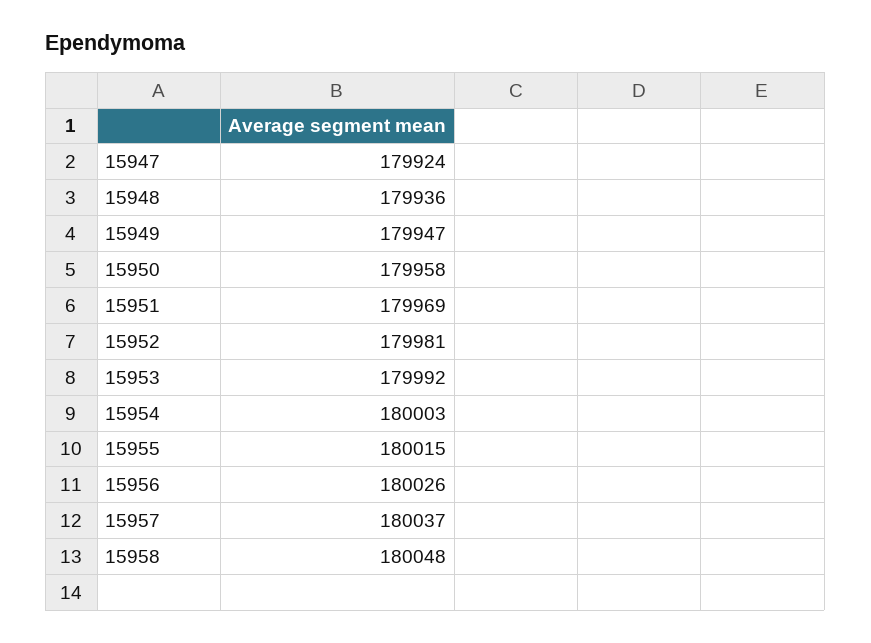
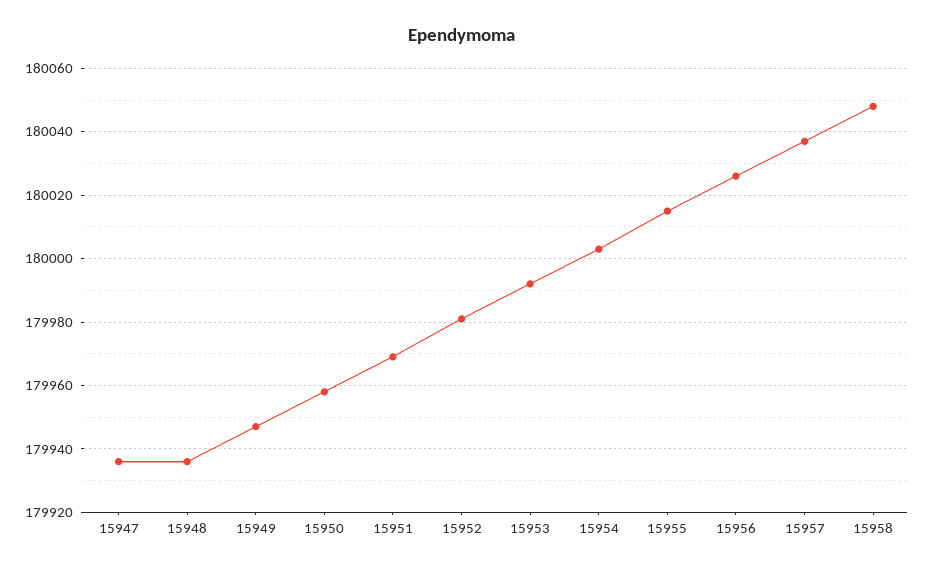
  {
-   "15947": 179924,
+   "15947": 179935,
    "15948": 179936,
    "15949": 179947,
    "15950": 179958,
    "15951": 179969,
    "15952": 179981,
    "15953": 179992,
    "15954": 180003,
    "15955": 180015,
    "15956": 180026,
    "15957": 180037,
    "15958": 180048
  }

